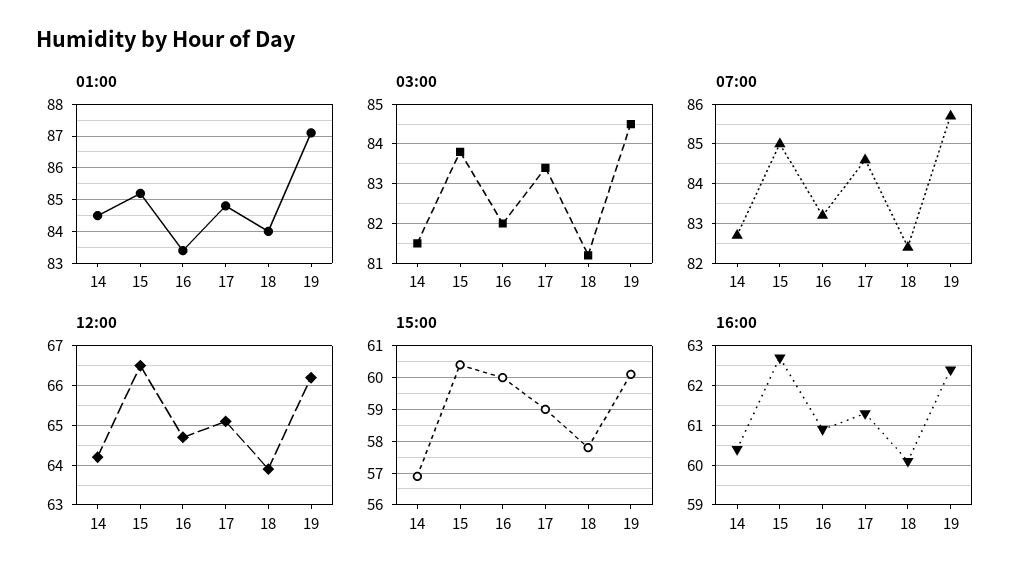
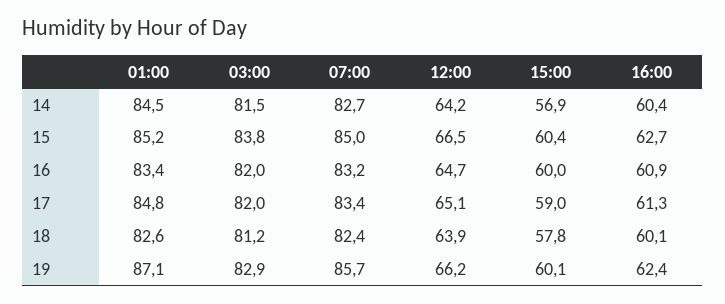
  {
    "01:00": {
      "14": 84.5,
      "15": 85.2,
      "16": 83.4,
      "17": 84.8,
-     "18": 84,
+     "18": 82.6,
      "19": 87.1
    },
    "03:00": {
      "14": 81.5,
      "15": 83.8,
      "16": 82,
-     "17": 83.5,
+     "17": 82,
      "18": 81.2,
-     "19": 84.5
+     "19": 82.9
    },
    "07:00": {
      "14": 82.7,
      "15": 85,
      "16": 83.2,
-     "17": 84.5,
+     "17": 83.4,
      "18": 82.4,
      "19": 85.7
    },
    "12:00": {
      "14": 64.2,
      "15": 66.5,
      "16": 64.7,
      "17": 65.1,
      "18": 63.9,
      "19": 66.2
    },
    "15:00": {
      "14": 56.9,
      "15": 60.4,
      "16": 60,
      "17": 59,
      "18": 57.8,
      "19": 60.1
    },
    "16:00": {
      "14": 60.4,
      "15": 62.7,
      "16": 60.9,
      "17": 61.3,
      "18": 60.1,
      "19": 62.4
    }
  }

